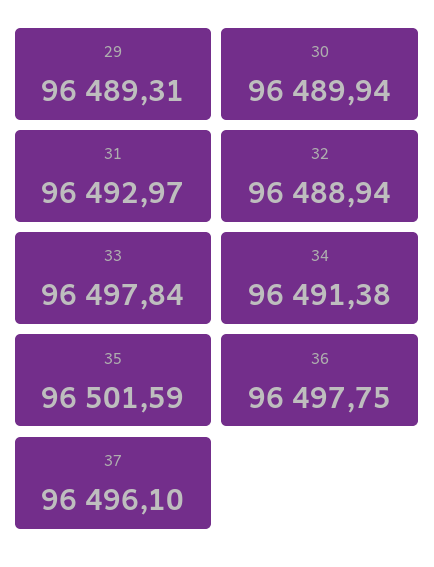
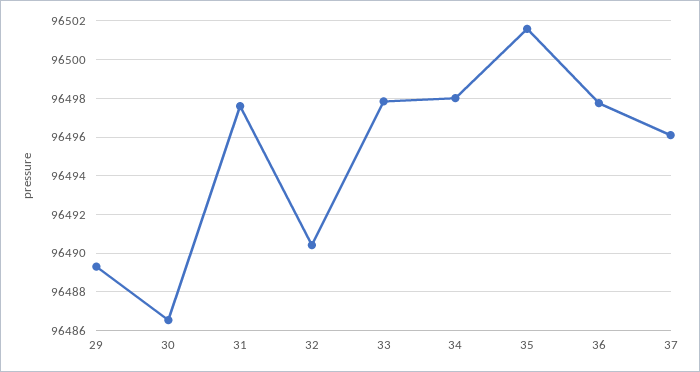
  {
    "29": 96489.31,
-   "30": 96489.94,
+   "30": 96486.5,
-   "31": 96492.97,
+   "31": 96497.5,
-   "32": 96488.94,
+   "32": 96490.5,
    "33": 96497.84,
-   "34": 96491.38,
+   "34": 96498,
    "35": 96501.59,
    "36": 96497.75,
    "37": 96496.1
  }

